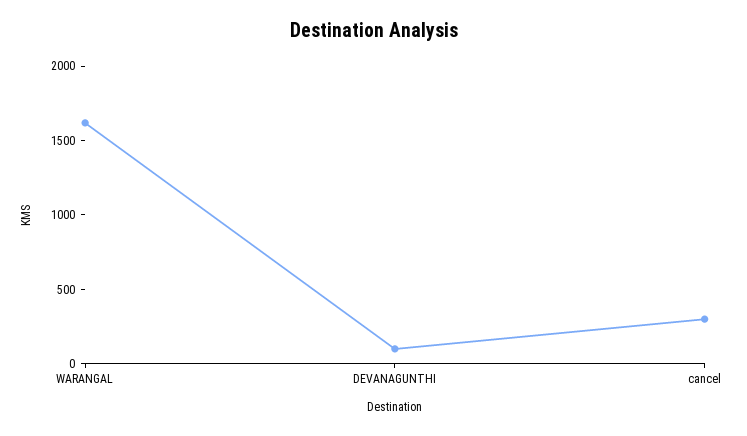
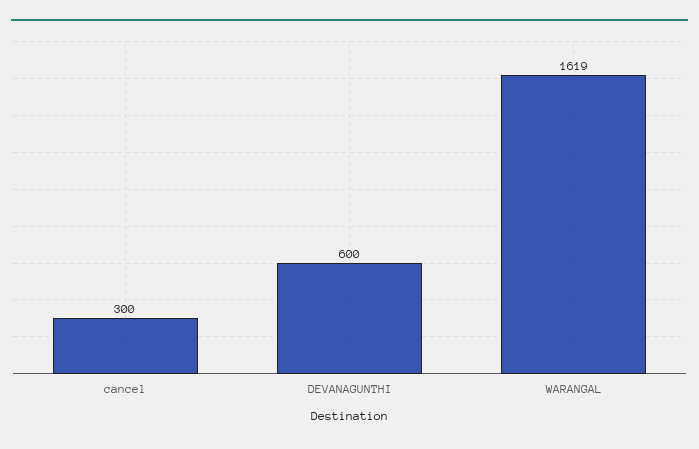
  {
    "WARANGAL": 1619,
-   "DEVANAGUNTHI": 100,
+   "DEVANAGUNTHI": 600,
    "cancel": 300
  }

